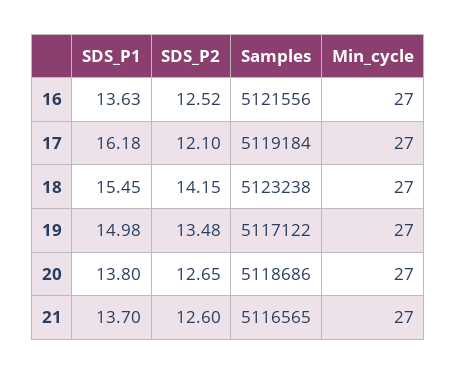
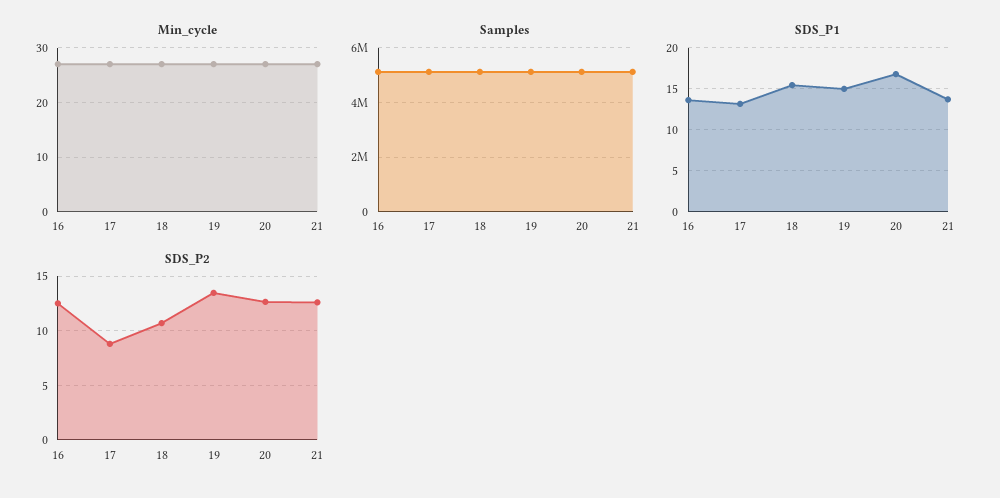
  {
    "SDS_P1": {
      "16": 13.63,
-     "17": 16.18,
+     "17": 13,
      "18": 15.45,
      "19": 14.98,
-     "20": 13.8,
+     "20": 17,
      "21": 13.7
    },
    "SDS_P2": {
      "16": 12.52,
-     "17": 12.1,
+     "17": 9,
-     "18": 14.15,
+     "18": 11,
      "19": 13.48,
      "20": 12.65,
      "21": 12.6
    },
    "Samples": {
      "16": 5121556,
      "17": 5119184,
      "18": 5123238,
      "19": 5117122,
      "20": 5118686,
      "21": 5116565
    },
    "Min_cycle": {
      "16": 27,
      "17": 27,
      "18": 27,
      "19": 27,
      "20": 27,
      "21": 27
    }
  }

